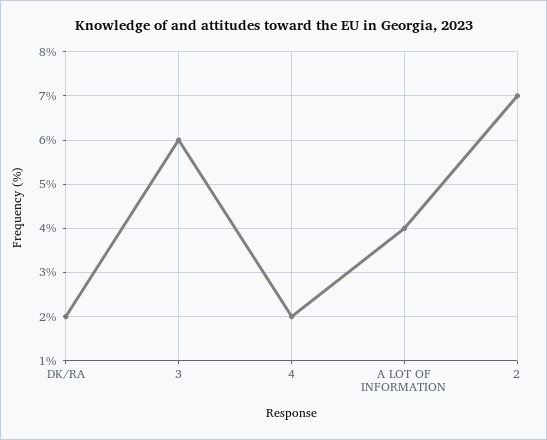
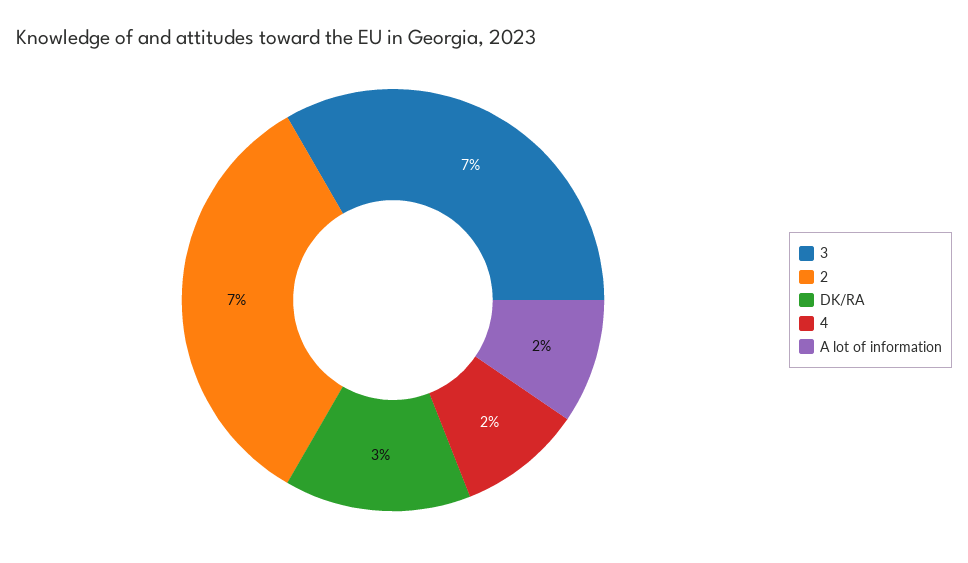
  {
-   "DK/RA": 2,
+   "DK/RA": 3,
-   "3": 6,
+   "3": 7,
    "4": 2,
-   "A LOT OF INFORMATION": 4,
+   "A LOT OF INFORMATION": 2,
    "2": 7
  }

